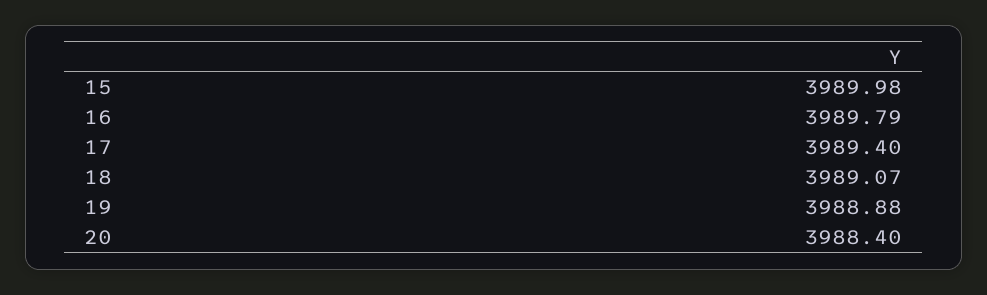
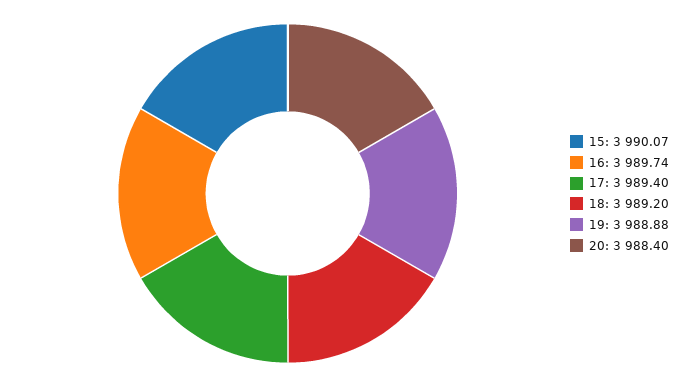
  {
-   "15": 3989.98,
+   "15": 3990.07,
-   "16": 3989.79,
+   "16": 3989.74,
    "17": 3989.4,
-   "18": 3989.07,
+   "18": 3989.2,
    "19": 3988.88,
    "20": 3988.4
  }

